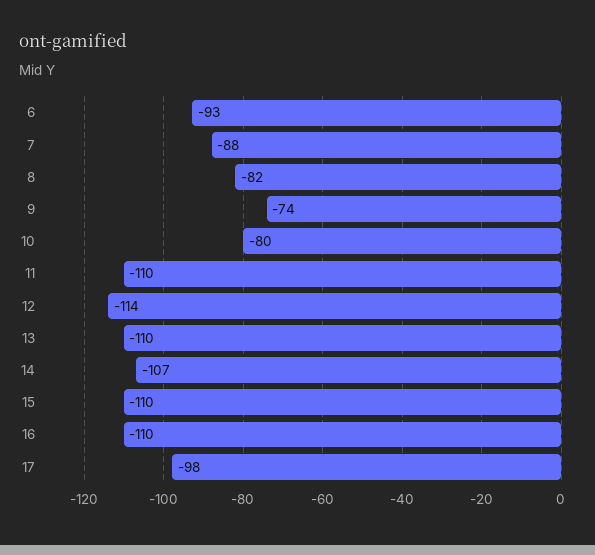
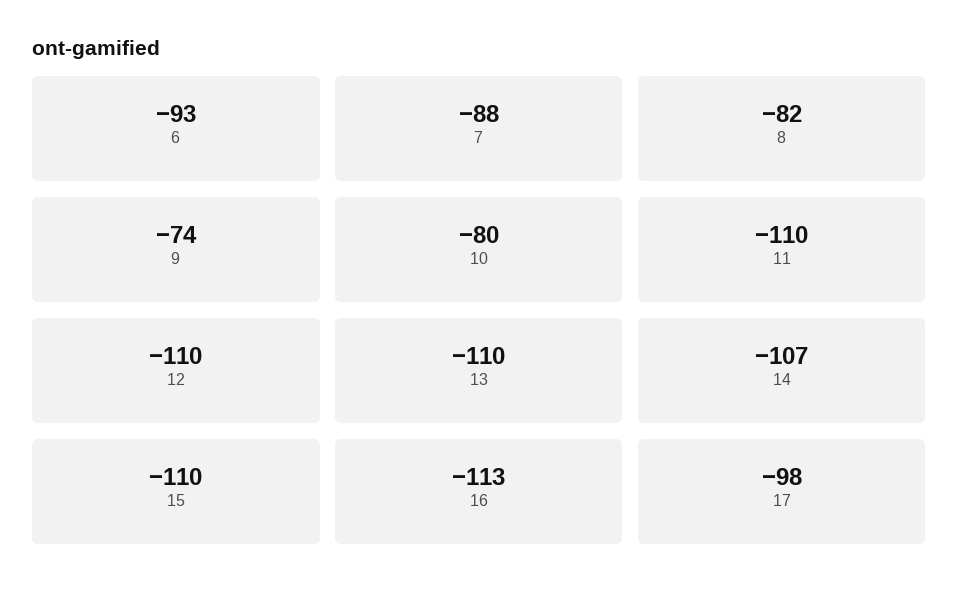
  {
    "6": -93,
    "7": -88,
    "8": -82,
    "9": -74,
    "10": -80,
    "11": -110,
-   "12": -114,
+   "12": -110,
    "13": -110,
    "14": -107,
    "15": -110,
-   "16": -110,
+   "16": -113,
    "17": -98
  }

